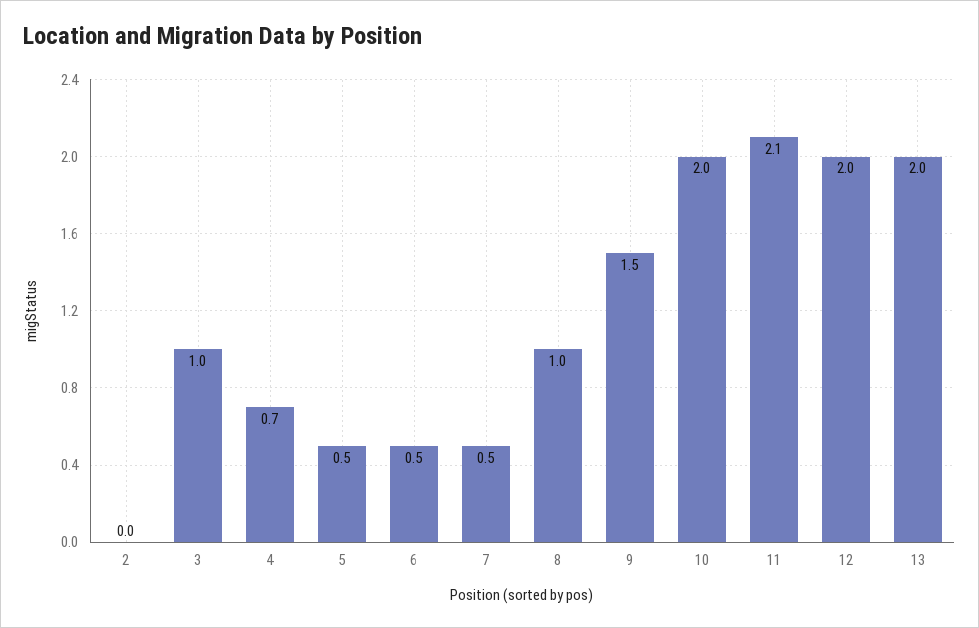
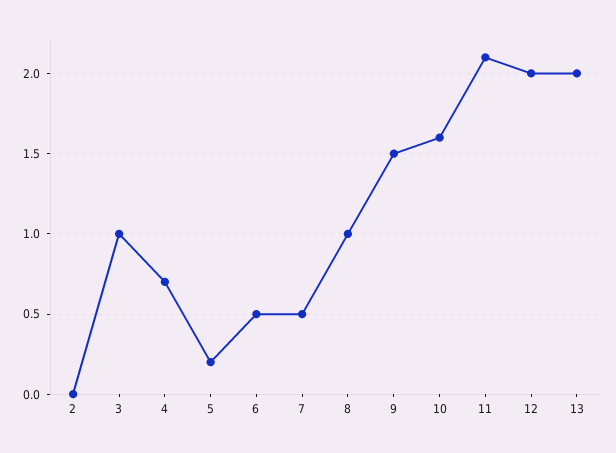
  {
    "2": 0,
    "3": 1,
    "4": 0.7,
-   "5": 0.5,
+   "5": 0.2,
    "6": 0.5,
    "7": 0.5,
    "8": 1,
    "9": 1.5,
-   "10": 2,
+   "10": 1.6,
    "11": 2.1,
    "12": 2,
    "13": 2
  }

